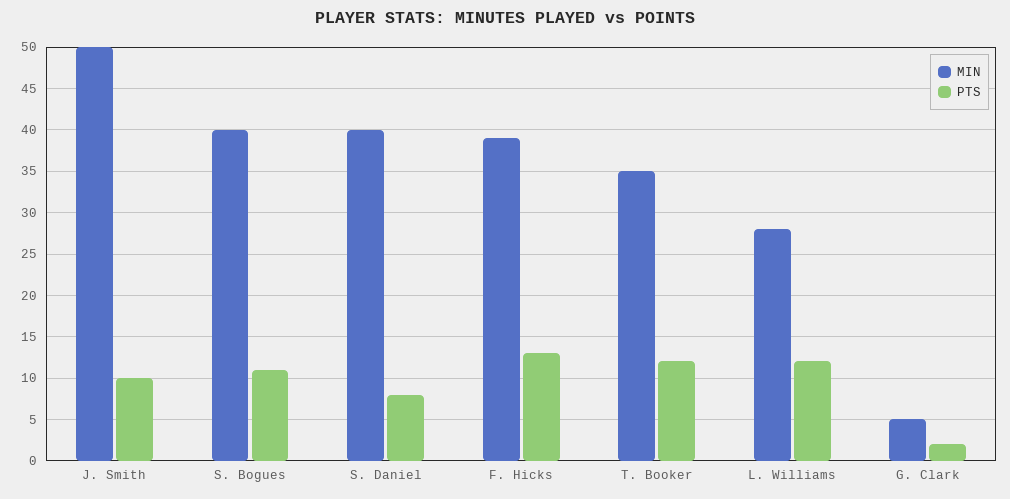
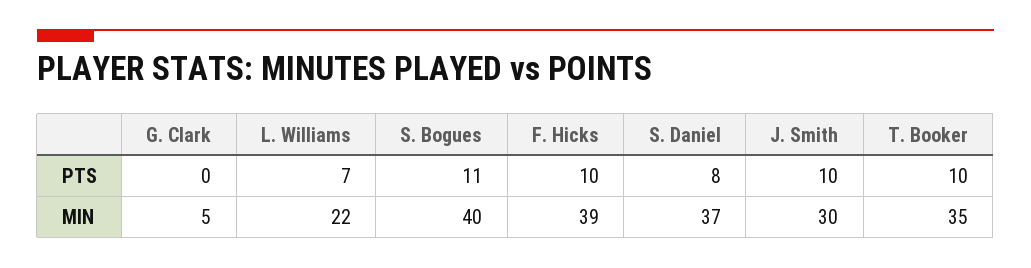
  {
    "MIN": {
-     "J. Smith": 50,
+     "J. Smith": 30,
      "S. Bogues": 40,
-     "S. Daniel": 40,
+     "S. Daniel": 37,
      "F. Hicks": 39,
      "T. Booker": 35,
-     "L. Williams": 28,
+     "L. Williams": 22,
      "G. Clark": 5
    },
    "PTS": {
      "J. Smith": 10,
      "S. Bogues": 11,
      "S. Daniel": 8,
-     "F. Hicks": 13,
+     "F. Hicks": 10,
-     "T. Booker": 12,
+     "T. Booker": 10,
-     "L. Williams": 12,
+     "L. Williams": 7,
-     "G. Clark": 2
+     "G. Clark": 0
    }
  }

